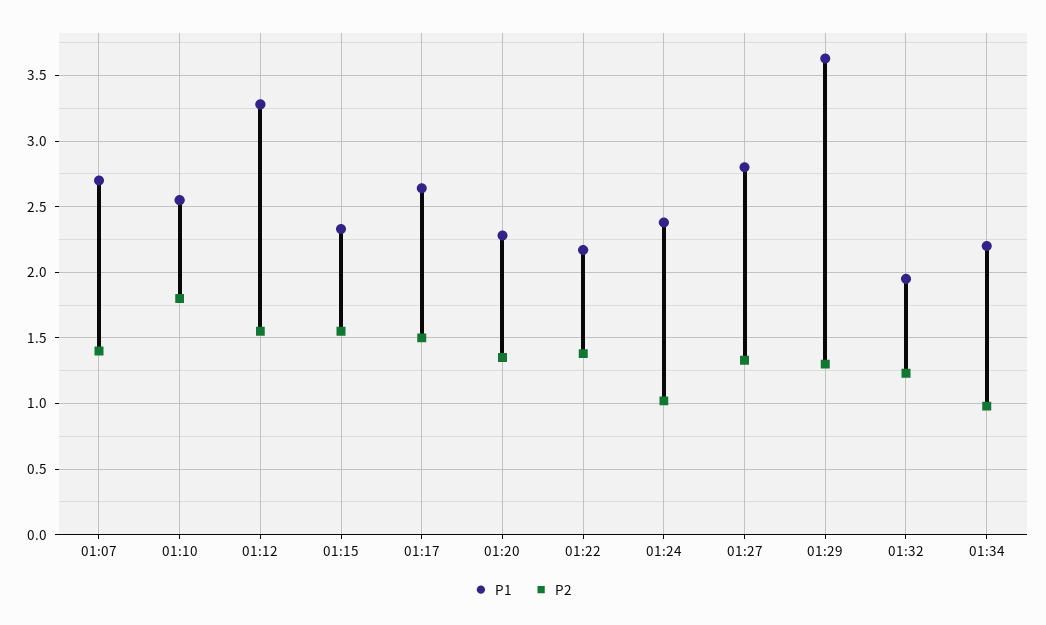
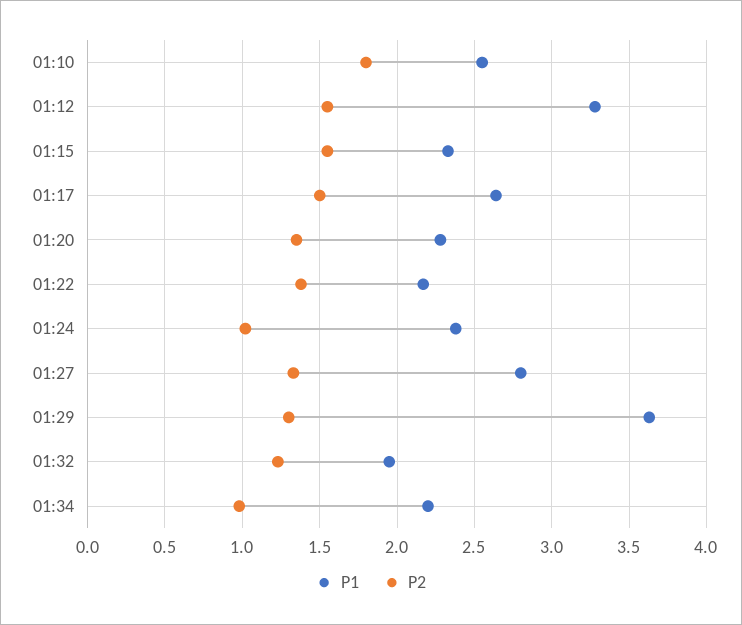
  {
    "P1": {
-     "01:07": 2.7,
      "01:10": 2.55,
      "01:12": 3.3,
      "01:15": 2.35,
      "01:17": 2.65,
      "01:20": 2.3,
      "01:22": 2.15,
      "01:24": 2.4,
      "01:27": 2.8,
      "01:29": 3.65,
      "01:32": 1.95,
      "01:34": 2.2
    },
    "P2": {
-     "01:07": 1.4,
      "01:10": 1.8,
      "01:12": 1.55,
      "01:15": 1.55,
      "01:17": 1.5,
      "01:20": 1.35,
      "01:22": 1.4,
      "01:24": 1,
      "01:27": 1.35,
      "01:29": 1.3,
      "01:32": 1.25,
      "01:34": 1
    }
  }

